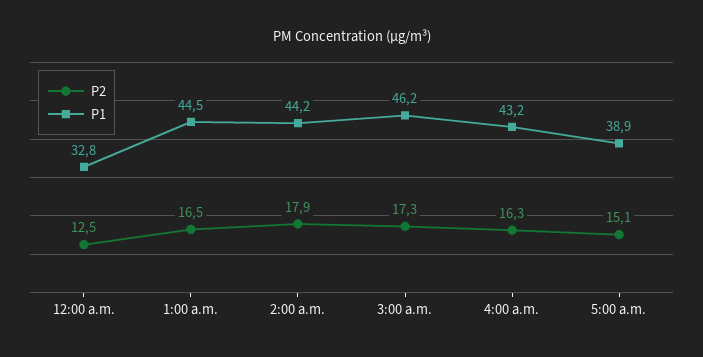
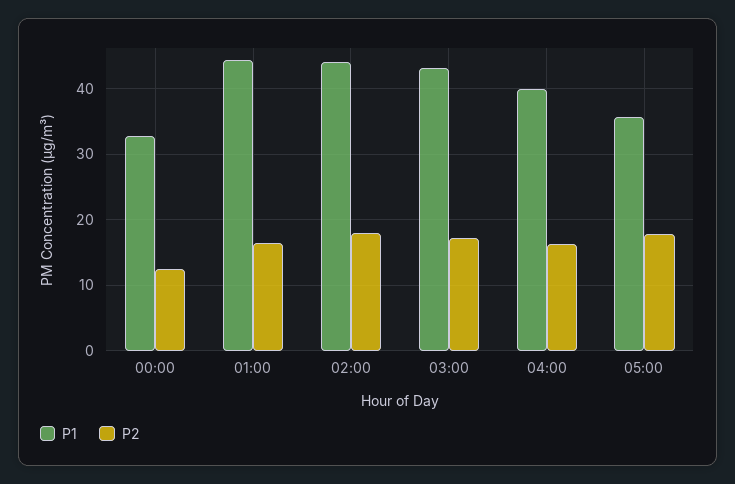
  {
    "P2": {
      "12:00 a.m.": 12.5,
      "1:00 a.m.": 16.5,
      "2:00 a.m.": 17.9,
      "3:00 a.m.": 17.3,
      "4:00 a.m.": 16.3,
-     "5:00 a.m.": 15.1
+     "5:00 a.m.": 18
    },
    "P1": {
      "12:00 a.m.": 32.8,
      "1:00 a.m.": 44.5,
      "2:00 a.m.": 44.2,
-     "3:00 a.m.": 46.2,
+     "3:00 a.m.": 43,
-     "4:00 a.m.": 43.2,
+     "4:00 a.m.": 40,
-     "5:00 a.m.": 38.9
+     "5:00 a.m.": 36
    }
  }

